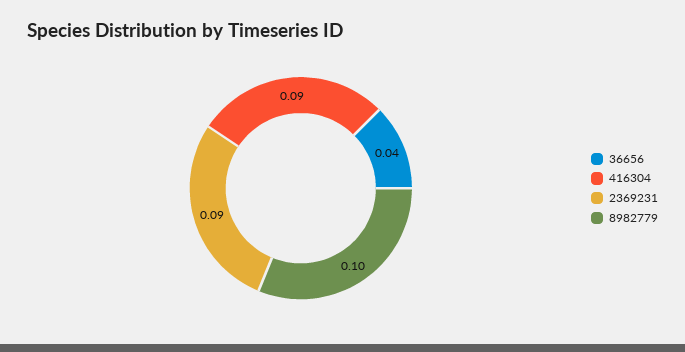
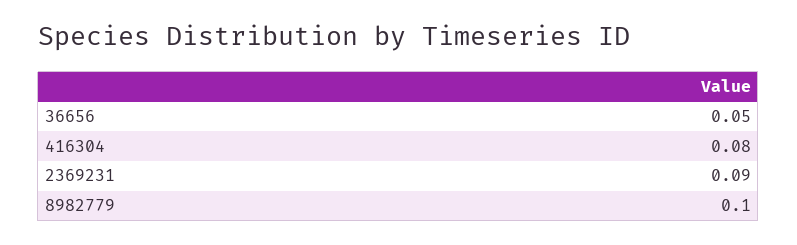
  {
-   "36656": 0.04,
+   "36656": 0.05,
-   "416304": 0.09,
+   "416304": 0.08,
    "2369231": 0.09,
    "8982779": 0.1
  }

